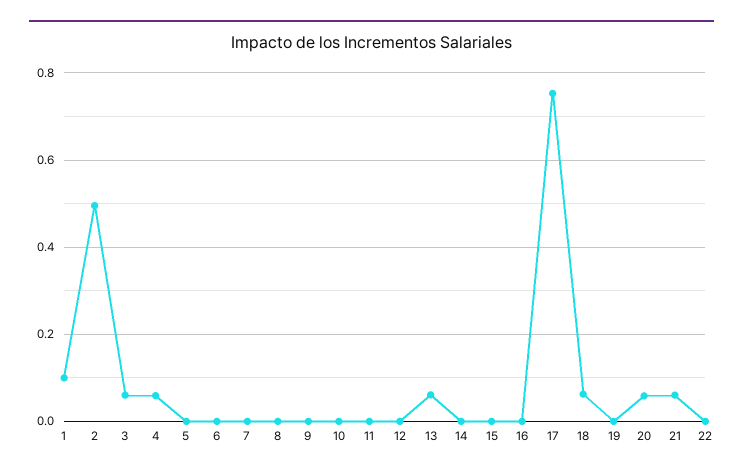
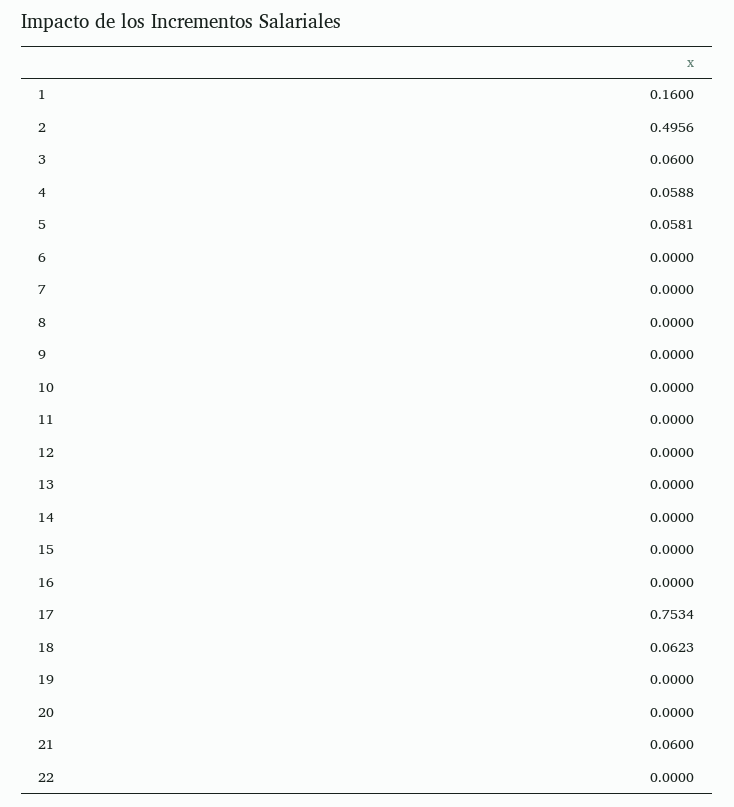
  {
-   "1": 0.1,
+   "1": 0.16,
    "2": 0.4956,
    "3": 0.06,
    "4": 0.0588,
-   "5": 0,
+   "5": 0.0581,
    "6": 0,
    "7": 0,
    "8": 0,
    "9": 0,
    "10": 0,
    "11": 0,
    "12": 0,
-   "13": 0.06,
+   "13": 0,
    "14": 0,
    "15": 0,
    "16": 0,
    "17": 0.7534,
    "18": 0.0623,
    "19": 0,
-   "20": 0.06,
+   "20": 0,
    "21": 0.06,
    "22": 0
  }

